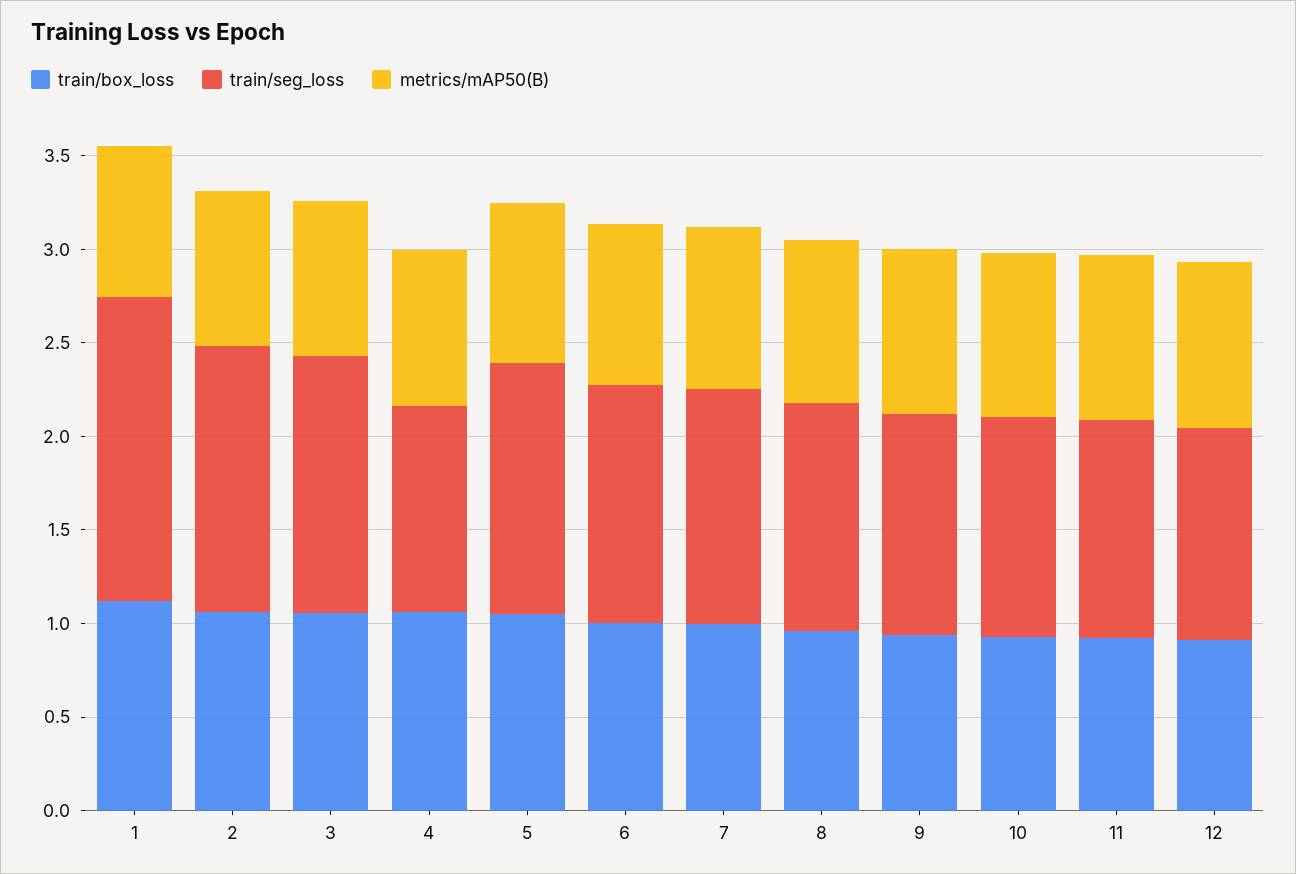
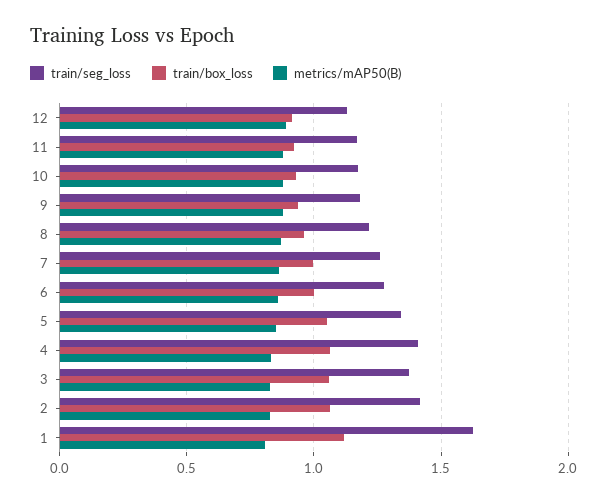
  {
    "train/box_loss": {
      "1": 1.1,
      "2": 1.05,
      "3": 1.05,
      "4": 1.05,
      "5": 1.05,
      "6": 1,
      "7": 1,
      "8": 0.95,
      "9": 0.95,
      "10": 0.95,
      "11": 0.9,
      "12": 0.9
    },
    "train/seg_loss": {
      "1": 1.6,
      "2": 1.4,
      "3": 1.35,
-     "4": 1.1,
+     "4": 1.4,
      "5": 1.35,
      "6": 1.3,
      "7": 1.25,
      "8": 1.2,
      "9": 1.2,
      "10": 1.15,
      "11": 1.15,
      "12": 1.15
    },
    "metrics/mAP50(B)": {
      "1": 0.8,
      "2": 0.85,
      "3": 0.85,
      "4": 0.85,
      "5": 0.85,
      "6": 0.85,
      "7": 0.85,
      "8": 0.85,
      "9": 0.9,
      "10": 0.9,
      "11": 0.9,
      "12": 0.9
    }
  }

